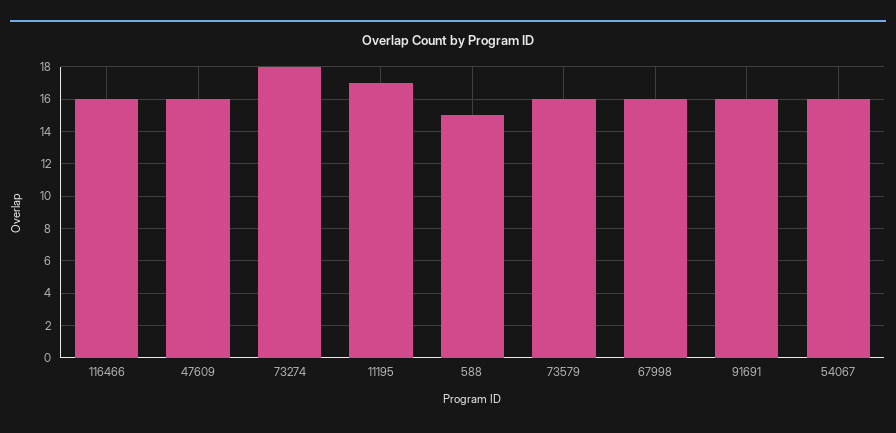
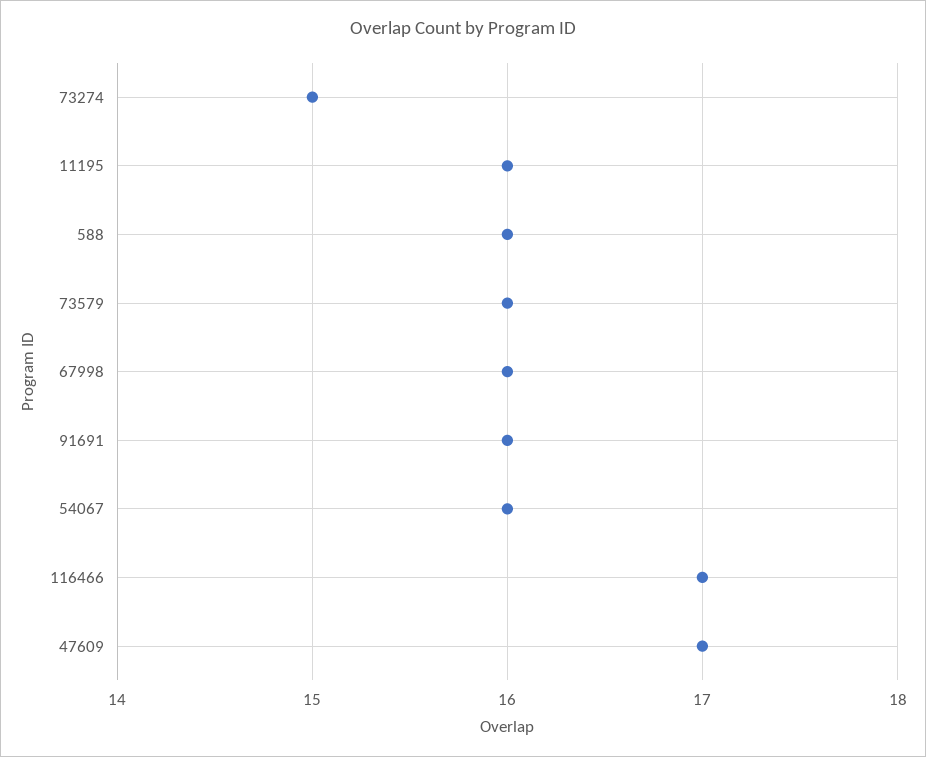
  {
-   "116466": 16,
+   "116466": 17,
-   "47609": 16,
+   "47609": 17,
-   "73274": 18,
+   "73274": 15,
-   "11195": 17,
+   "11195": 16,
-   "588": 15,
+   "588": 16,
    "73579": 16,
    "67998": 16,
    "91691": 16,
    "54067": 16
  }

